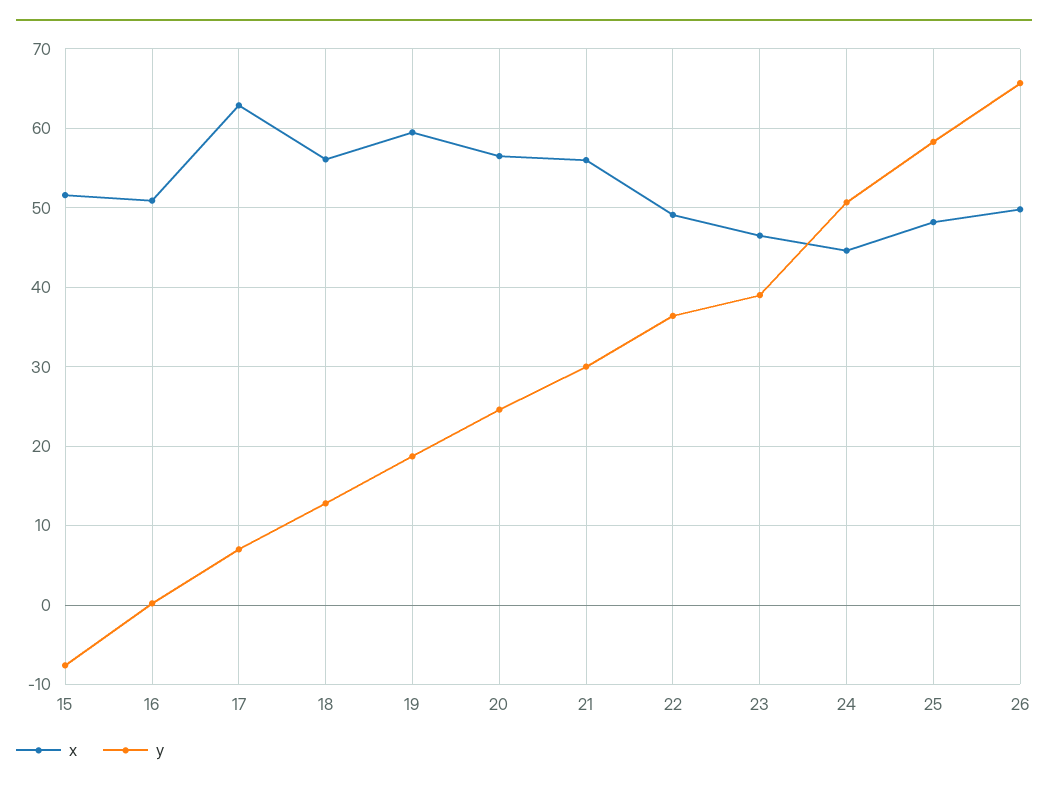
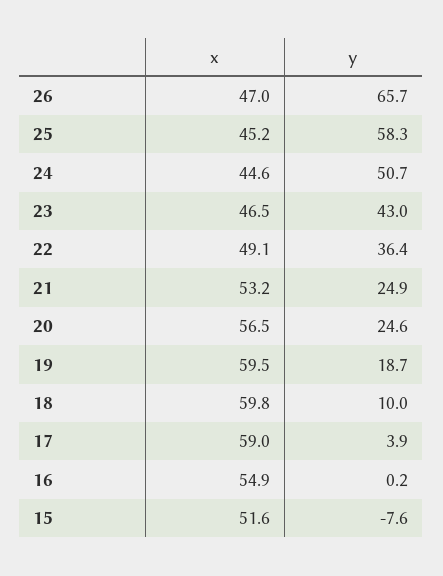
  {
    "x": {
      "15": 51.6,
-     "16": 51,
+     "16": 54.9,
-     "17": 63,
+     "17": 59,
-     "18": 56,
+     "18": 59.8,
      "19": 59.5,
      "20": 56.5,
-     "21": 56,
+     "21": 53.2,
      "22": 49.1,
      "23": 46.5,
      "24": 44.6,
-     "25": 48,
+     "25": 45.2,
-     "26": 50
+     "26": 47
    },
    "y": {
      "15": -7.6,
      "16": 0.2,
-     "17": 7,
+     "17": 3.9,
-     "18": 13,
+     "18": 10,
      "19": 18.7,
      "20": 24.6,
-     "21": 30,
+     "21": 24.9,
      "22": 36.4,
-     "23": 39,
+     "23": 43,
      "24": 50.7,
      "25": 58.3,
      "26": 65.7
    }
  }

